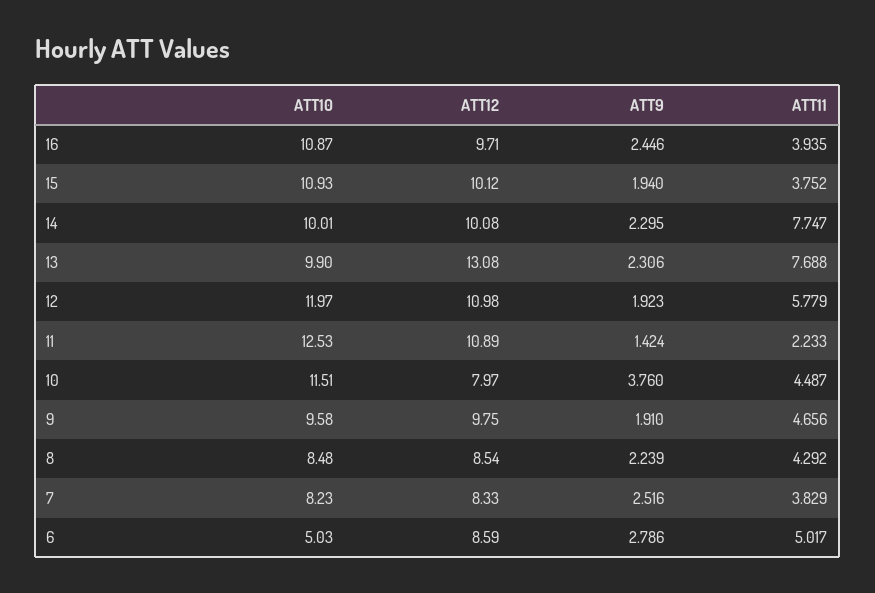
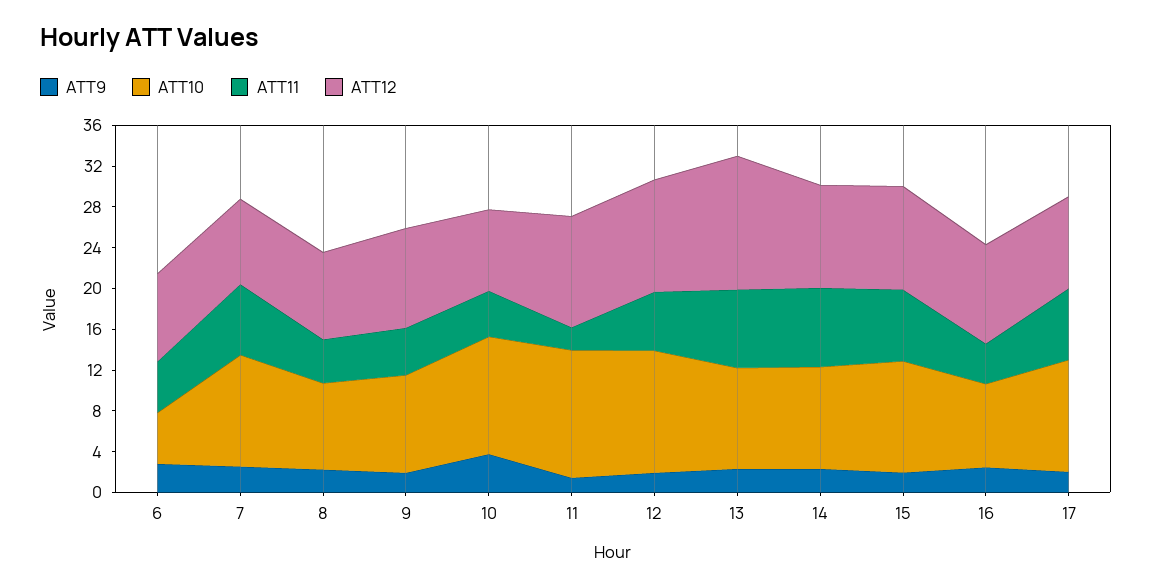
  {
    "ATT10": {
-     "16": 10.87,
+     "16": 8,
      "15": 10.93,
      "14": 10.01,
      "13": 9.9,
      "12": 11.97,
      "11": 12.53,
      "10": 11.51,
      "9": 9.58,
      "8": 8.48,
-     "7": 8.23,
+     "7": 11,
-     "6": 5.03
+     "6": 5.03,
+     "17": 11
    },
    "ATT12": {
      "16": 9.71,
      "15": 10.12,
      "14": 10.08,
      "13": 13.08,
      "12": 10.98,
      "11": 10.89,
      "10": 7.97,
      "9": 9.75,
      "8": 8.54,
      "7": 8.33,
-     "6": 8.59
+     "6": 8.59,
+     "17": 9
    },
    "ATT9": {
      "16": 2.446,
      "15": 1.94,
      "14": 2.295,
      "13": 2.306,
      "12": 1.923,
      "11": 1.424,
      "10": 3.76,
      "9": 1.91,
      "8": 2.239,
      "7": 2.516,
-     "6": 2.786
+     "6": 2.786,
+     "17": 2
    },
    "ATT11": {
      "16": 3.935,
-     "15": 3.752,
+     "15": 7,
      "14": 7.747,
      "13": 7.688,
      "12": 5.779,
      "11": 2.233,
      "10": 4.487,
      "9": 4.656,
      "8": 4.292,
-     "7": 3.829,
+     "7": 7,
-     "6": 5.017
+     "6": 5.017,
+     "17": 7
    }
  }

